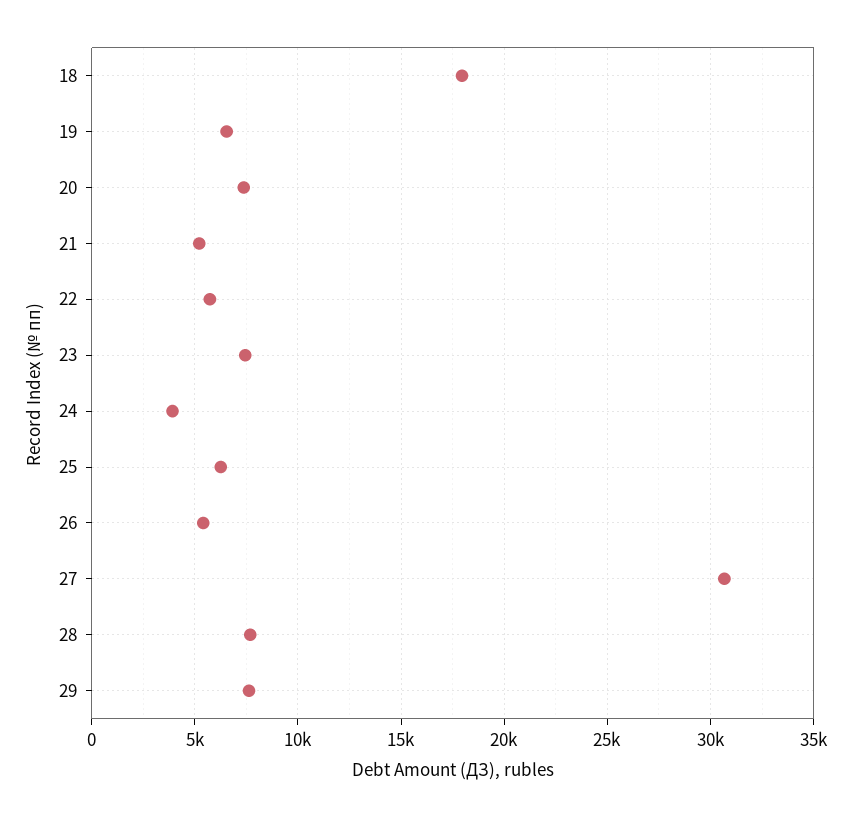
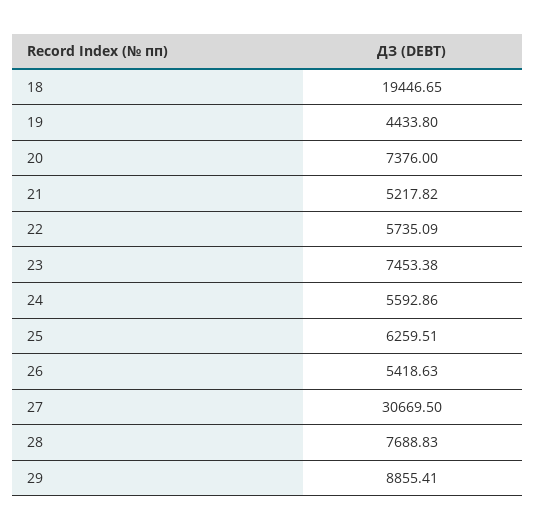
  {
-   "18": 18000,
+   "18": 19446.65,
-   "19": 6500,
+   "19": 4433.8,
    "20": 7376,
    "21": 5217.82,
    "22": 5735.09,
    "23": 7453.38,
-   "24": 4000,
+   "24": 5592.86,
    "25": 6259.51,
    "26": 5418.63,
    "27": 30669.5,
    "28": 7688.83,
-   "29": 7500
+   "29": 8855.41
  }

